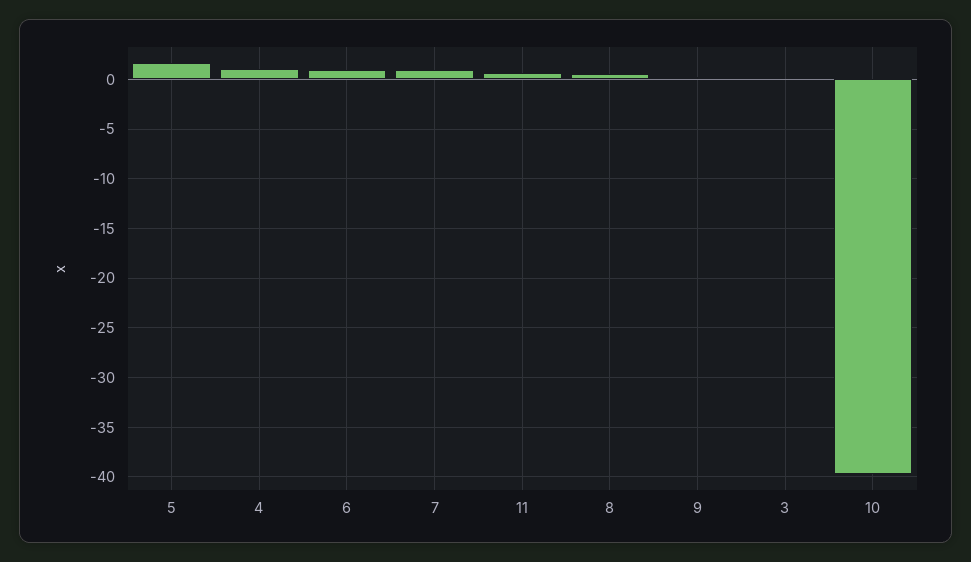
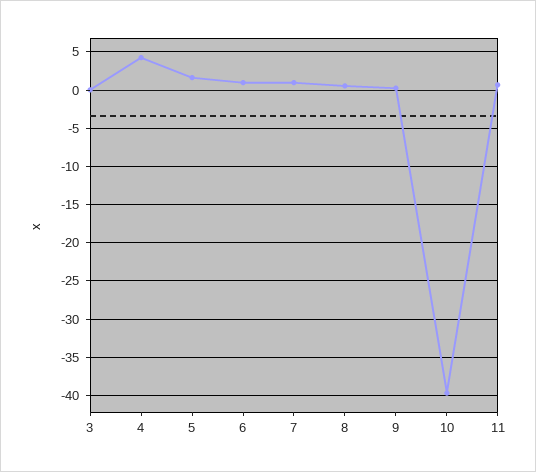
  {
    "5": 2,
-   "4": 1,
+   "4": 4,
    "6": 1,
    "7": 1,
    "11": 1,
    "8": 1,
    "9": 0,
    "3": 0,
    "10": -40
  }

